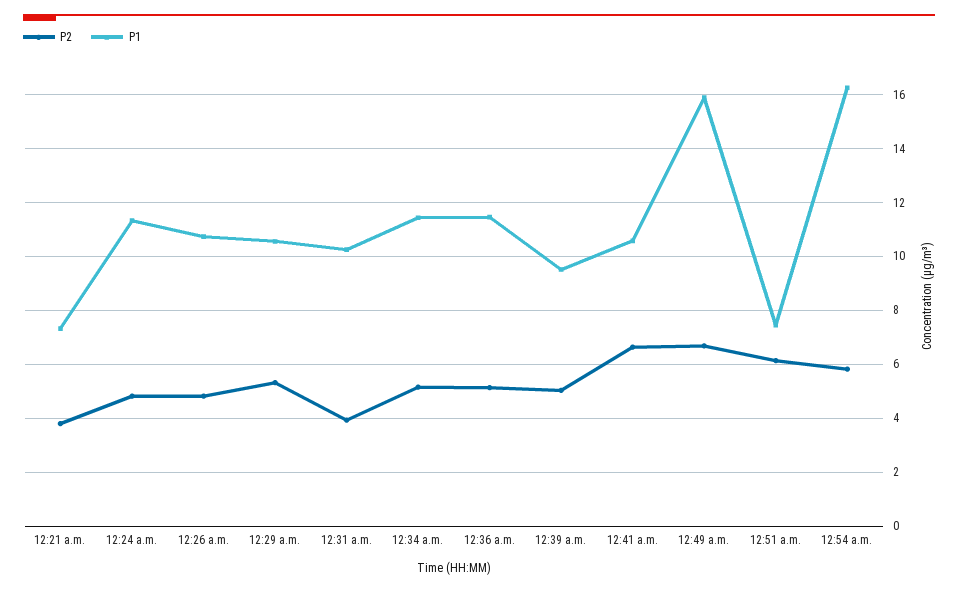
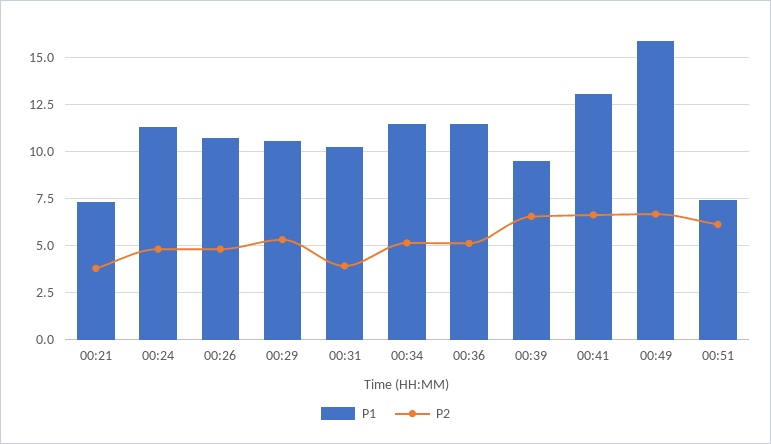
  {
    "P2": {
      "12:21 a.m.": 3.75,
      "12:24 a.m.": 4.75,
      "12:26 a.m.": 4.75,
      "12:29 a.m.": 5.25,
      "12:31 a.m.": 4,
      "12:34 a.m.": 5.25,
      "12:36 a.m.": 5.25,
-     "12:39 a.m.": 5,
+     "12:39 a.m.": 6.5,
      "12:41 a.m.": 6.75,
      "12:49 a.m.": 6.75,
-     "12:51 a.m.": 6.25,
+     "12:51 a.m.": 6.25
-     "12:54 a.m.": 5.75
    },
    "P1": {
      "12:21 a.m.": 7.25,
      "12:24 a.m.": 11.25,
      "12:26 a.m.": 10.75,
      "12:29 a.m.": 10.5,
      "12:31 a.m.": 10.25,
      "12:34 a.m.": 11.5,
      "12:36 a.m.": 11.5,
      "12:39 a.m.": 9.5,
-     "12:41 a.m.": 10.5,
+     "12:41 a.m.": 13,
      "12:49 a.m.": 16,
-     "12:51 a.m.": 7.5,
+     "12:51 a.m.": 7.5
-     "12:54 a.m.": 16.25
    }
  }

